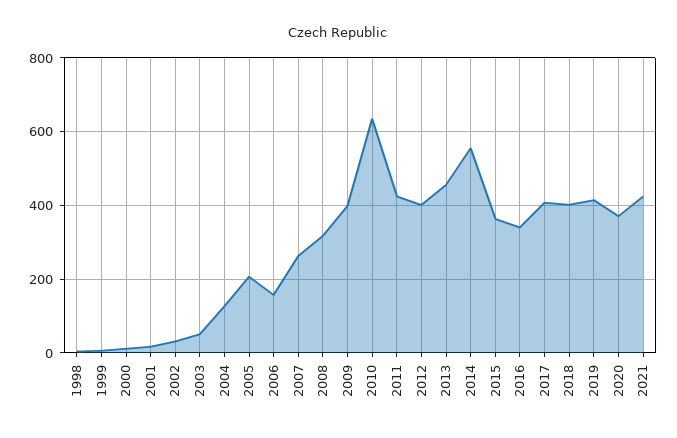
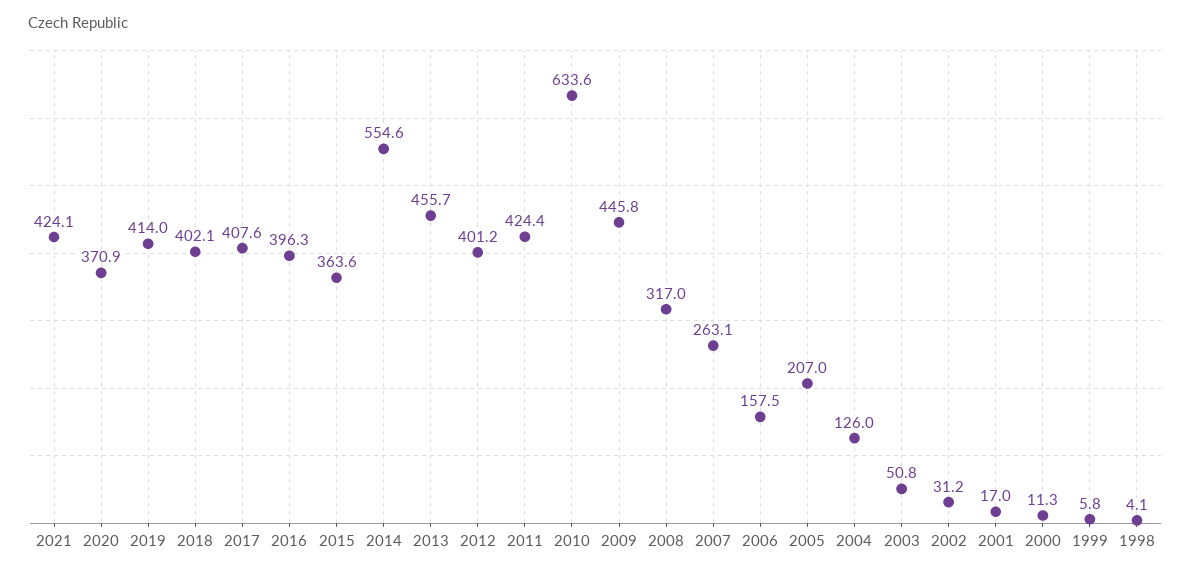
  {
    "1998": 4.1,
    "1999": 5.8,
    "2000": 11.3,
    "2001": 17,
    "2002": 31.2,
    "2003": 50.8,
    "2004": 126,
    "2005": 207,
    "2006": 157.5,
    "2007": 263.1,
    "2008": 317,
-   "2009": 400,
+   "2009": 445.8,
    "2010": 633.6,
    "2011": 424.4,
    "2012": 401.2,
    "2013": 455.7,
    "2014": 554.6,
    "2015": 363.6,
-   "2016": 340,
+   "2016": 396.3,
    "2017": 407.6,
    "2018": 402.1,
    "2019": 414,
    "2020": 370.9,
    "2021": 424.1
  }

